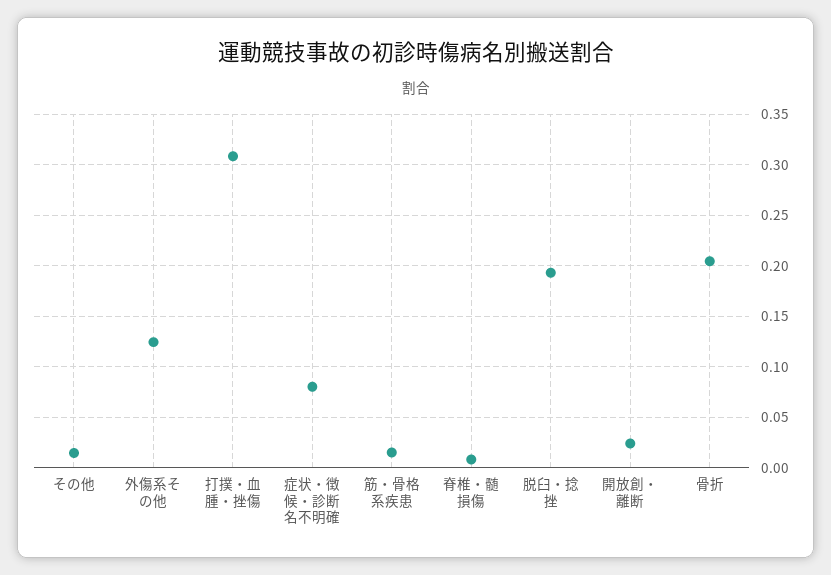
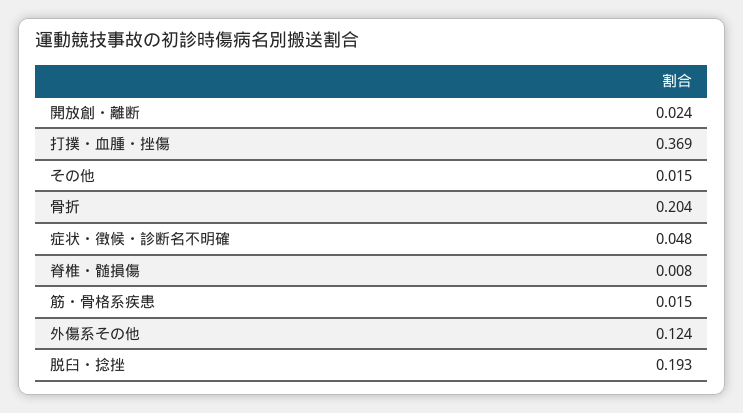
  {
    "その他": 0.015,
    "外傷系その他": 0.124,
-   "打撲・血腫・挫傷": 0.31,
+   "打撲・血腫・挫傷": 0.369,
-   "症状・徴候・診断名不明確": 0.08,
+   "症状・徴候・診断名不明確": 0.048,
    "筋・骨格系疾患": 0.015,
    "脊椎・髄損傷": 0.008,
    "脱臼・捻挫": 0.193,
    "開放創・離断": 0.024,
    "骨折": 0.204
  }

